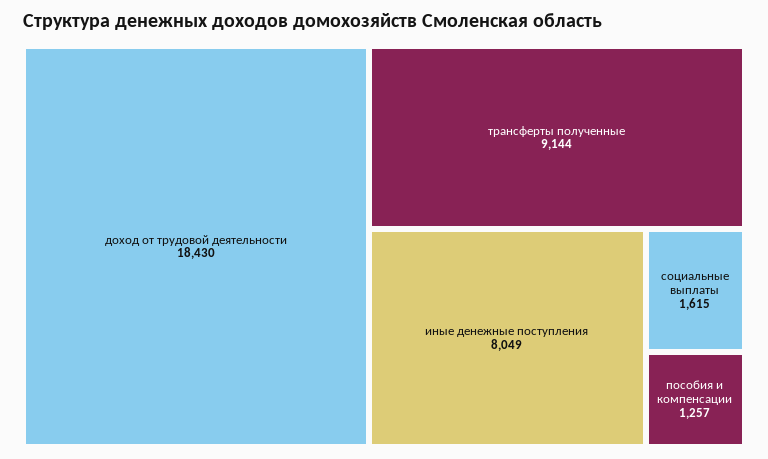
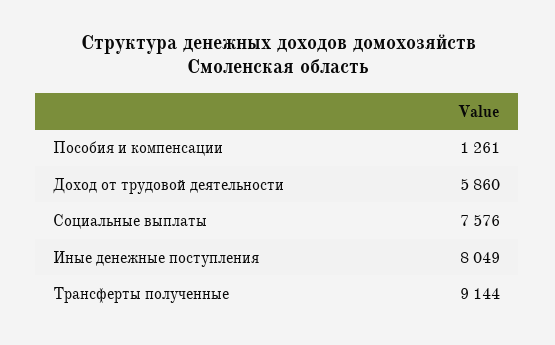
  {
-   "доход от трудовой деятельности": 18430,
+   "доход от трудовой деятельности": 5860,
    "трансферты полученные": 9144,
    "иные денежные поступления": 8049,
-   "социальные выплаты": 1615,
+   "социальные выплаты": 7576,
-   "пособия и компенсации": 1257
+   "пособия и компенсации": 1261
  }

